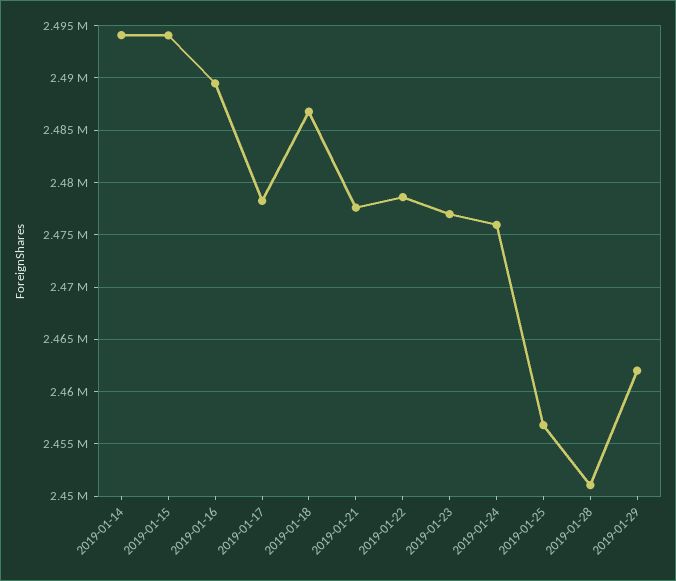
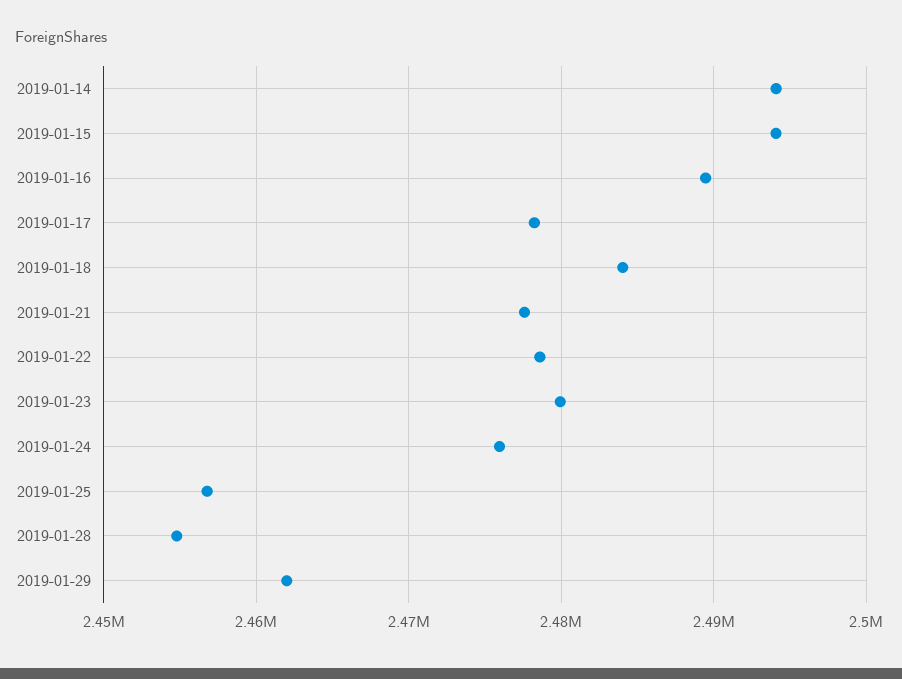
  {
    "2019-01-14": 2494000,
    "2019-01-15": 2494000,
    "2019-01-16": 2489000,
    "2019-01-17": 2478000,
-   "2019-01-18": 2487000,
+   "2019-01-18": 2484000,
    "2019-01-21": 2478000,
    "2019-01-22": 2479000,
-   "2019-01-23": 2477000,
+   "2019-01-23": 2480000,
    "2019-01-24": 2476000,
    "2019-01-25": 2457000,
-   "2019-01-28": 2451000,
+   "2019-01-28": 2455000,
    "2019-01-29": 2462000
  }

